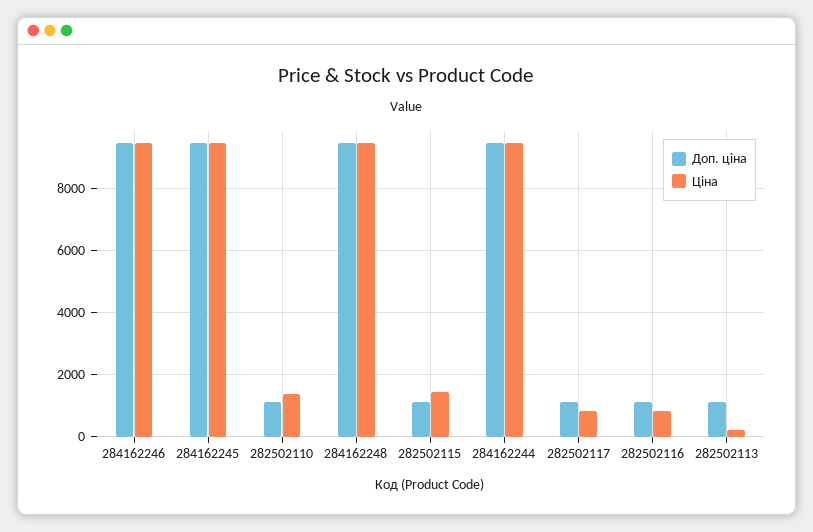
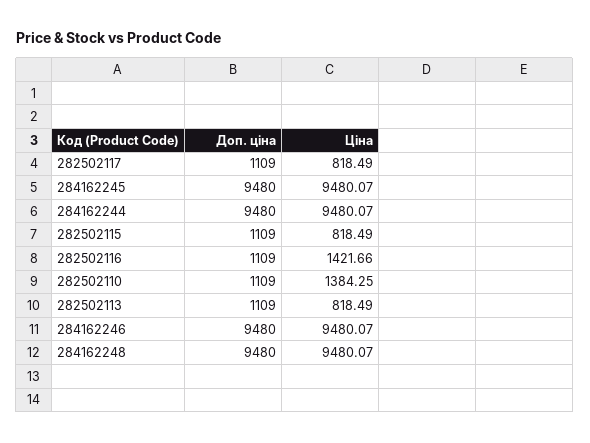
  {
    "Доп. ціна": {
      "284162246": 9480,
      "284162245": 9480,
      "282502110": 1109,
      "284162248": 9480,
      "282502115": 1109,
      "284162244": 9480,
      "282502117": 1109,
      "282502116": 1109,
      "282502113": 1109
    },
    "Ціна": {
      "284162246": 9480.07,
      "284162245": 9480.07,
      "282502110": 1384.25,
      "284162248": 9480.07,
-     "282502115": 1400,
+     "282502115": 818.49,
      "284162244": 9480.07,
      "282502117": 818.49,
-     "282502116": 800,
+     "282502116": 1421.66,
-     "282502113": 200
+     "282502113": 818.49
    }
  }

